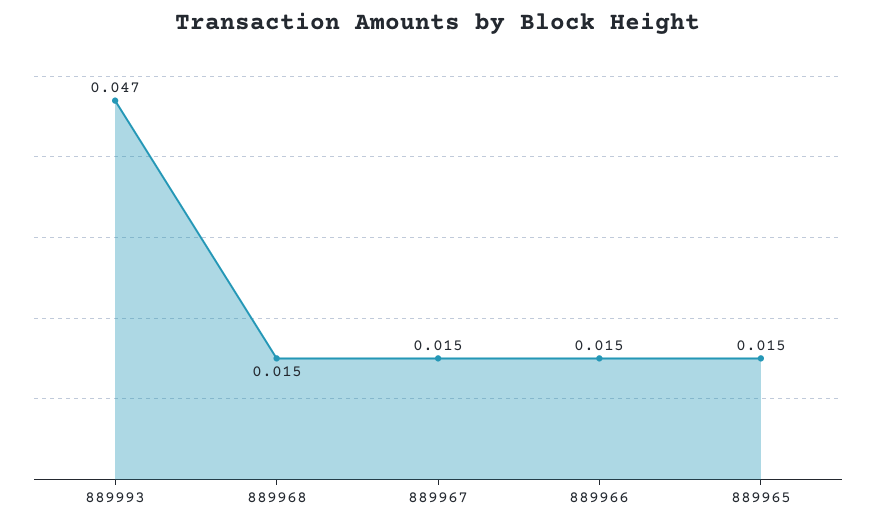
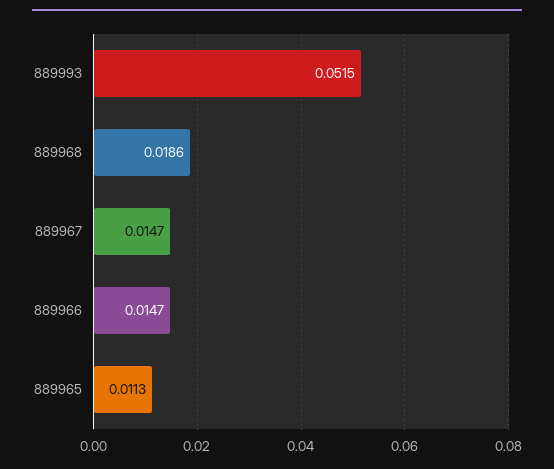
  {
-   "889993": 0.047,
+   "889993": 0.0515,
-   "889968": 0.015,
+   "889968": 0.0186,
    "889967": 0.0147,
    "889966": 0.0147,
-   "889965": 0.015
+   "889965": 0.0113
  }

